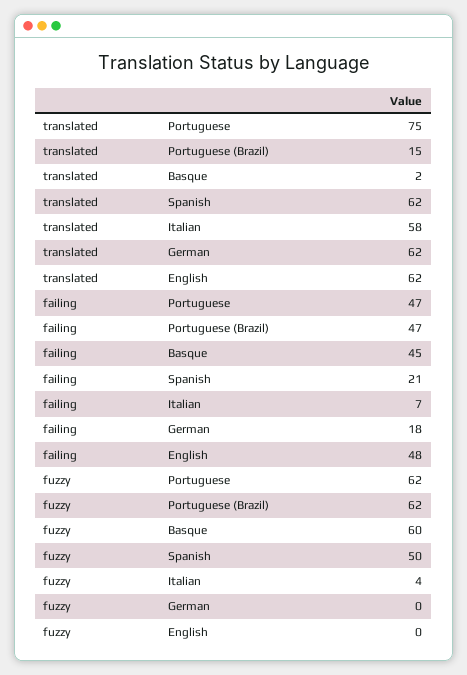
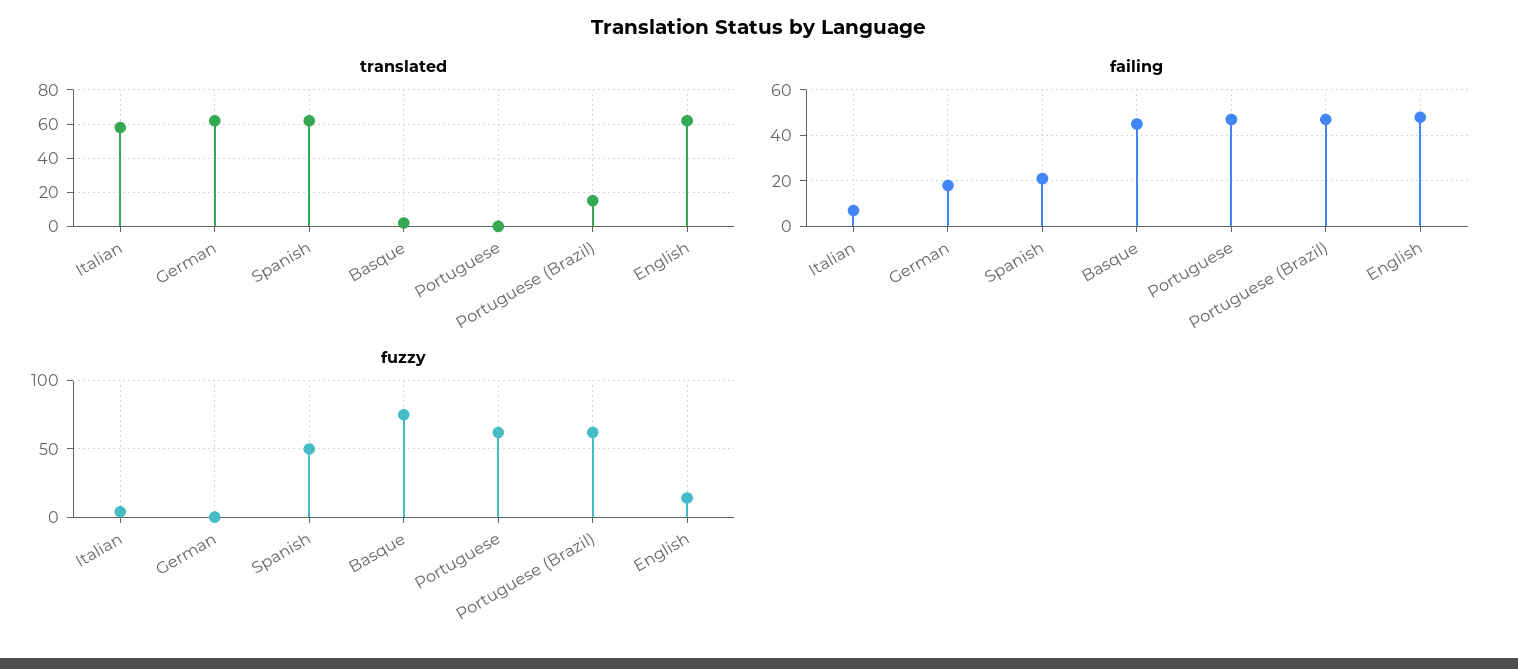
  {
    "translated": {
-     "Portuguese": 75,
+     "Portuguese": 0,
      "Portuguese (Brazil)": 15,
      "Basque": 2,
      "Spanish": 62,
      "Italian": 58,
      "German": 62,
      "English": 62
    },
    "failing": {
      "Portuguese": 47,
      "Portuguese (Brazil)": 47,
      "Basque": 45,
      "Spanish": 21,
      "Italian": 7,
      "German": 18,
      "English": 48
    },
    "fuzzy": {
      "Portuguese": 62,
      "Portuguese (Brazil)": 62,
-     "Basque": 60,
+     "Basque": 75,
      "Spanish": 50,
      "Italian": 4,
      "German": 0,
-     "English": 0
+     "English": 15
    }
  }

